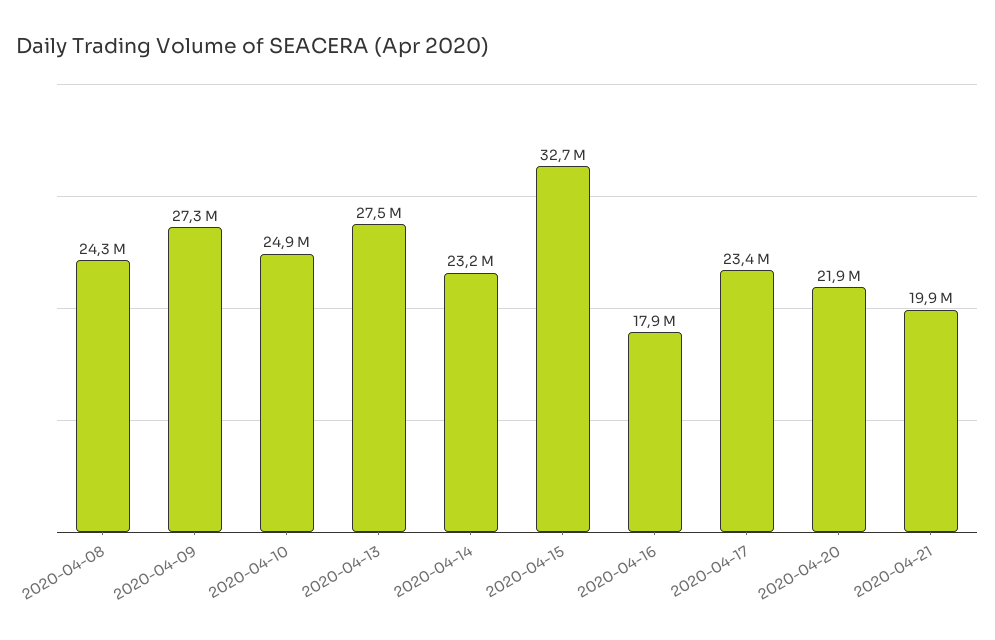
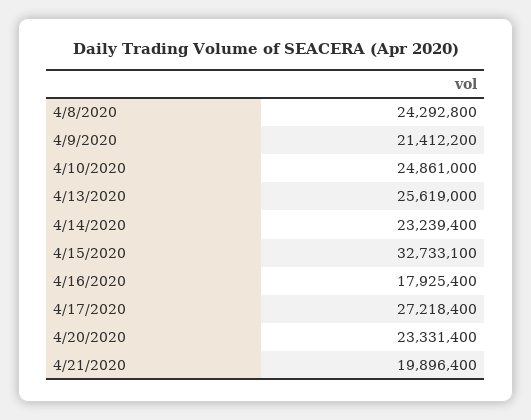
  {
    "2020-04-08": 24292800,
-   "2020-04-09": 27300000,
+   "2020-04-09": 21412200,
    "2020-04-10": 24861000,
-   "2020-04-13": 27500000,
+   "2020-04-13": 25619000,
    "2020-04-14": 23239400,
    "2020-04-15": 32733100,
    "2020-04-16": 17925400,
-   "2020-04-17": 23400000,
+   "2020-04-17": 27218400,
-   "2020-04-20": 21900000,
+   "2020-04-20": 23331400,
    "2020-04-21": 19896400
  }

